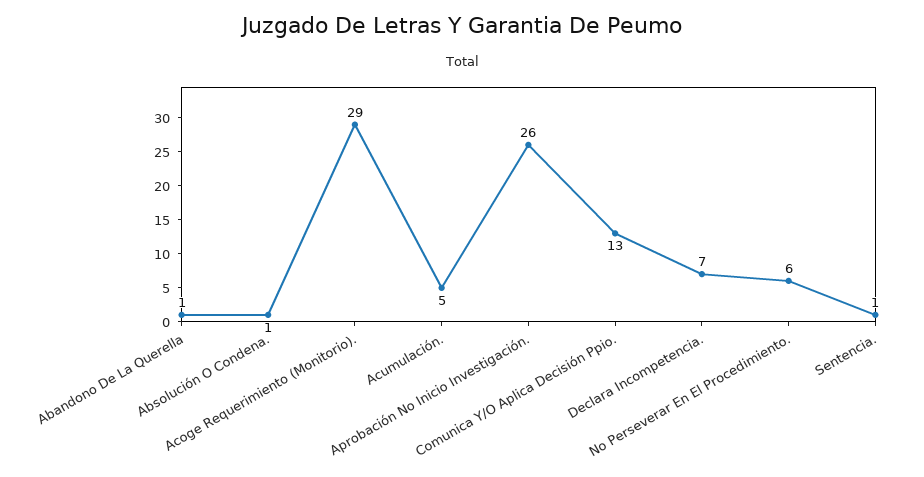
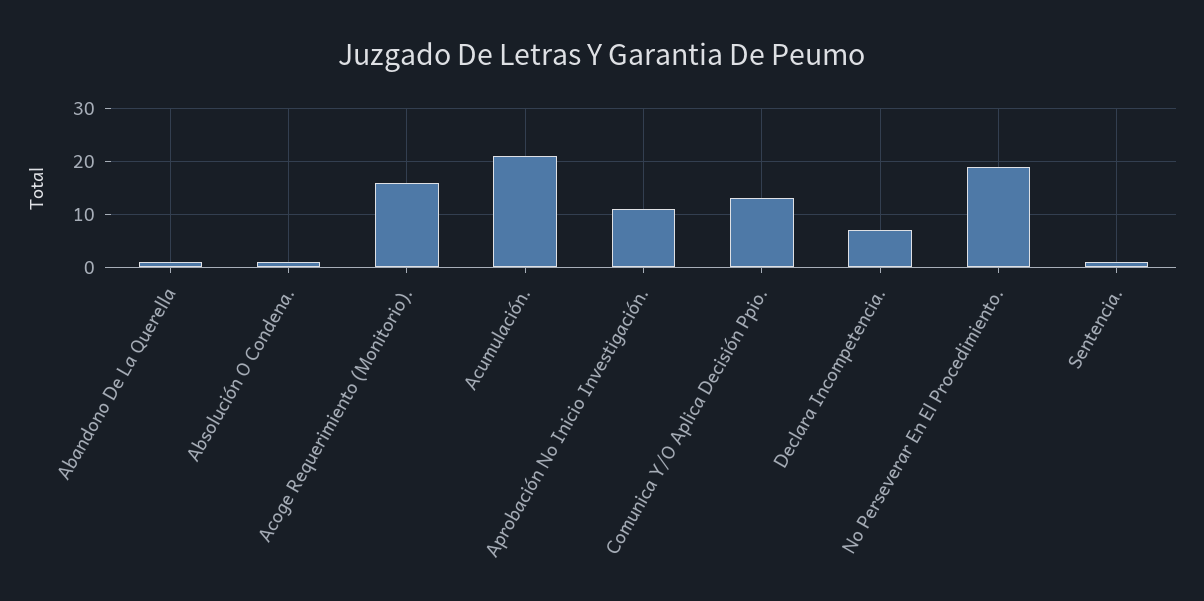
  {
    "Abandono De La Querella": 1,
    "Absolución O Condena.": 1,
-   "Acoge Requerimiento (Monitorio).": 29,
+   "Acoge Requerimiento (Monitorio).": 15,
-   "Acumulación.": 5,
+   "Acumulación.": 20,
-   "Aprobación No Inicio Investigación.": 26,
+   "Aprobación No Inicio Investigación.": 10,
    "Comunica Y/O Aplica Decisión Ppio.": 13,
    "Declara Incompetencia.": 7,
-   "No Perseverar En El Procedimiento.": 6,
+   "No Perseverar En El Procedimiento.": 20,
    "Sentencia.": 1
  }

